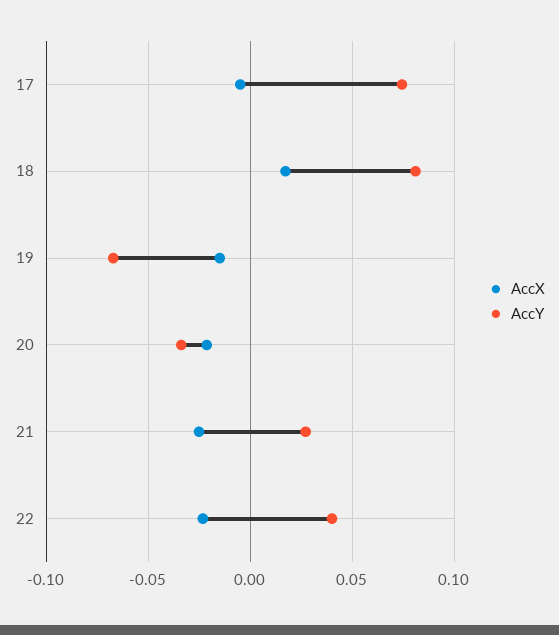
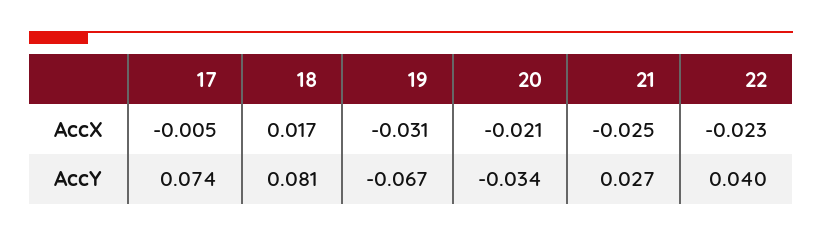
  {
    "AccX": {
      "17": -0.005,
      "18": 0.017,
-     "19": -0.015,
+     "19": -0.031,
      "20": -0.021,
      "21": -0.025,
      "22": -0.023
    },
    "AccY": {
      "17": 0.074,
      "18": 0.081,
      "19": -0.067,
      "20": -0.034,
      "21": 0.027,
      "22": 0.04
    }
  }

